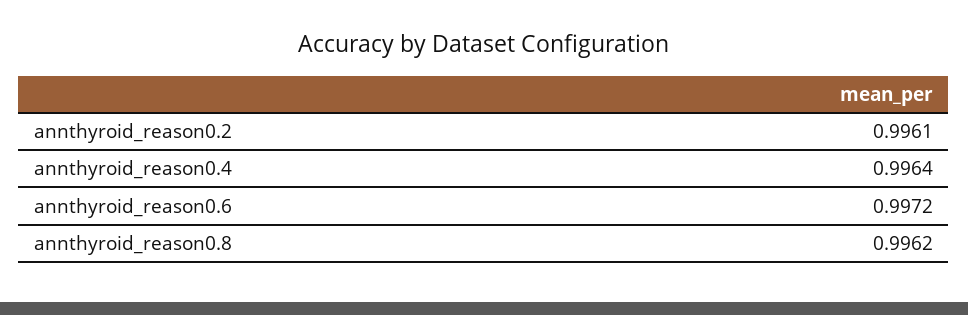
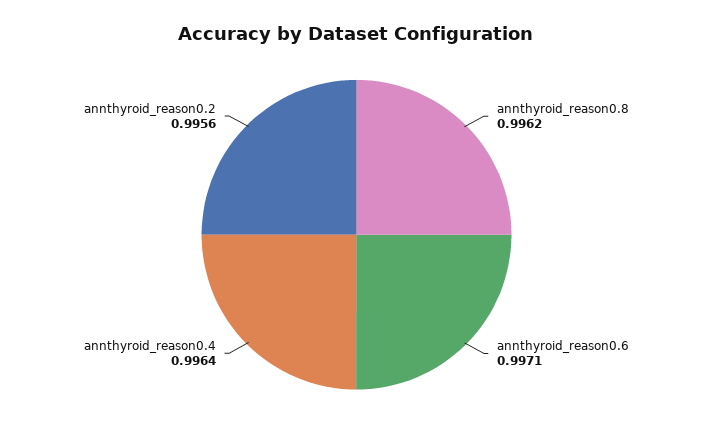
  {
-   "annthyroid_reason0.2": 0.9961,
+   "annthyroid_reason0.2": 0.9956,
    "annthyroid_reason0.4": 0.9964,
-   "annthyroid_reason0.6": 0.9972,
+   "annthyroid_reason0.6": 0.9971,
    "annthyroid_reason0.8": 0.9962
  }

